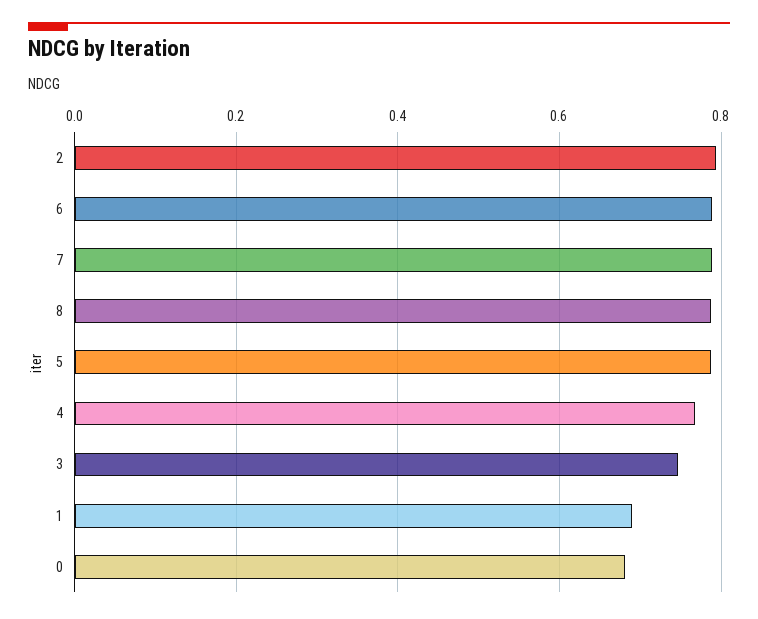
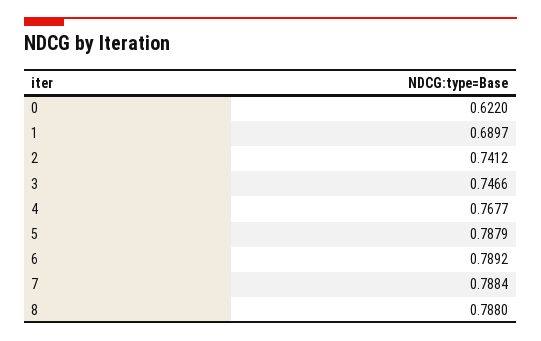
  {
-   "2": 0.8,
+   "2": 0.7412,
    "6": 0.7892,
    "7": 0.7884,
    "8": 0.788,
    "5": 0.7879,
    "4": 0.7677,
    "3": 0.7466,
    "1": 0.6897,
-   "0": 0.68
+   "0": 0.622
  }

